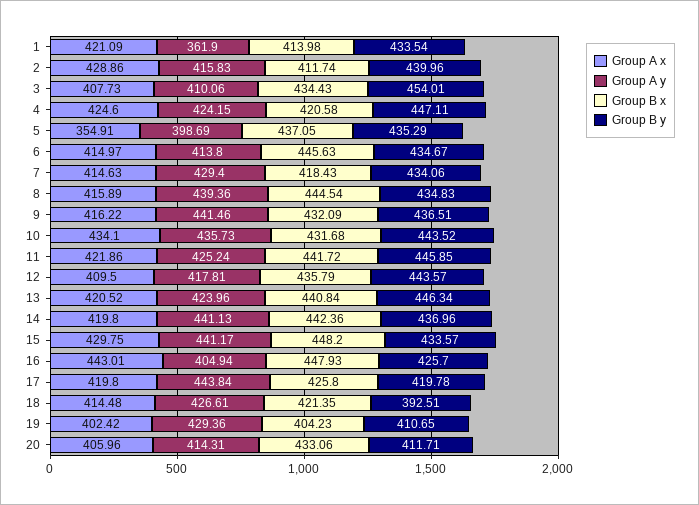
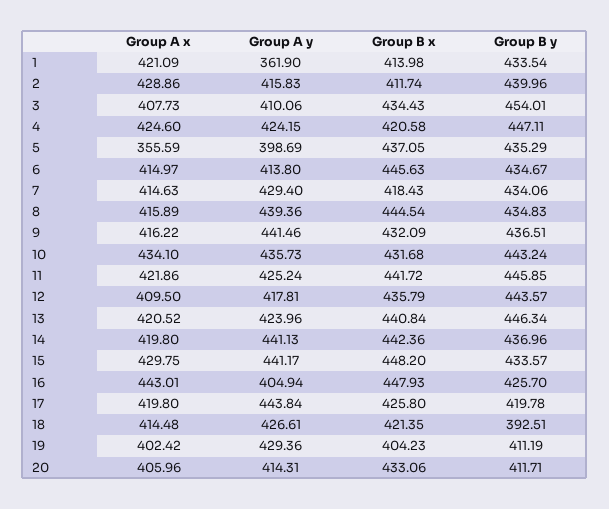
  {
    "Group A x": {
      "1": 421.09,
      "2": 428.86,
      "3": 407.73,
      "4": 424.6,
-     "5": 354.91,
+     "5": 355.59,
      "6": 414.97,
      "7": 414.63,
      "8": 415.89,
      "9": 416.22,
      "10": 434.1,
      "11": 421.86,
      "12": 409.5,
      "13": 420.52,
      "14": 419.8,
      "15": 429.75,
      "16": 443.01,
      "17": 419.8,
      "18": 414.48,
      "19": 402.42,
      "20": 405.96
    },
    "Group A y": {
      "1": 361.9,
      "2": 415.83,
      "3": 410.06,
      "4": 424.15,
      "5": 398.69,
      "6": 413.8,
      "7": 429.4,
      "8": 439.36,
      "9": 441.46,
      "10": 435.73,
      "11": 425.24,
      "12": 417.81,
      "13": 423.96,
      "14": 441.13,
      "15": 441.17,
      "16": 404.94,
      "17": 443.84,
      "18": 426.61,
      "19": 429.36,
      "20": 414.31
    },
    "Group B x": {
      "1": 413.98,
      "2": 411.74,
      "3": 434.43,
      "4": 420.58,
      "5": 437.05,
      "6": 445.63,
      "7": 418.43,
      "8": 444.54,
      "9": 432.09,
      "10": 431.68,
      "11": 441.72,
      "12": 435.79,
      "13": 440.84,
      "14": 442.36,
      "15": 448.2,
      "16": 447.93,
      "17": 425.8,
      "18": 421.35,
      "19": 404.23,
      "20": 433.06
    },
    "Group B y": {
      "1": 433.54,
      "2": 439.96,
      "3": 454.01,
      "4": 447.11,
      "5": 435.29,
      "6": 434.67,
      "7": 434.06,
      "8": 434.83,
      "9": 436.51,
-     "10": 443.52,
+     "10": 443.24,
      "11": 445.85,
      "12": 443.57,
      "13": 446.34,
      "14": 436.96,
      "15": 433.57,
      "16": 425.7,
      "17": 419.78,
      "18": 392.51,
-     "19": 410.65,
+     "19": 411.19,
      "20": 411.71
    }
  }

